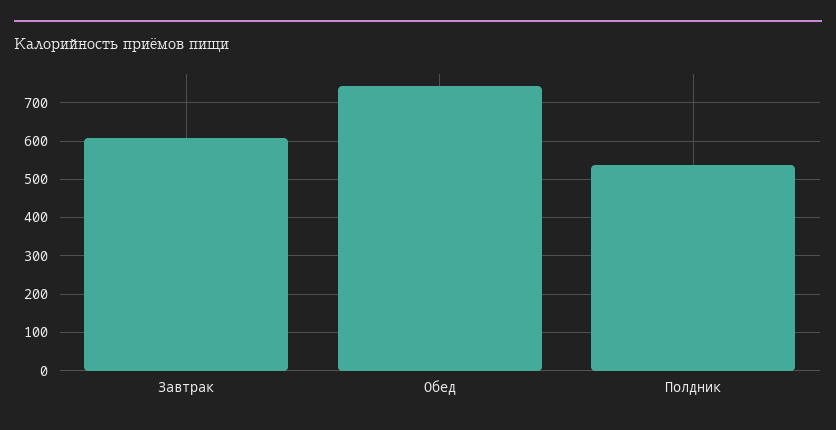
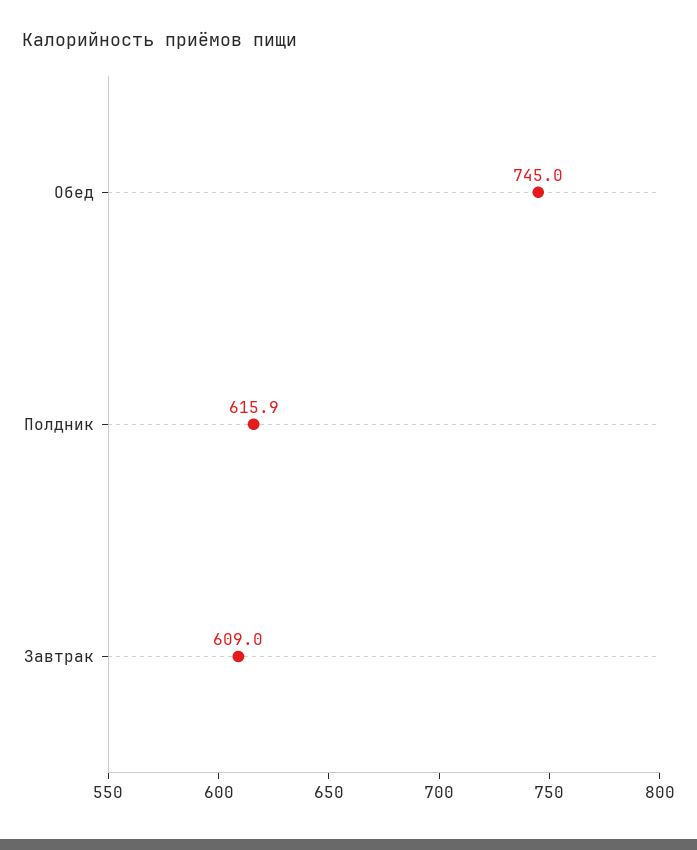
  {
    "Завтрак": 609,
    "Обед": 745,
-   "Полдник": 540
+   "Полдник": 615.9
  }

